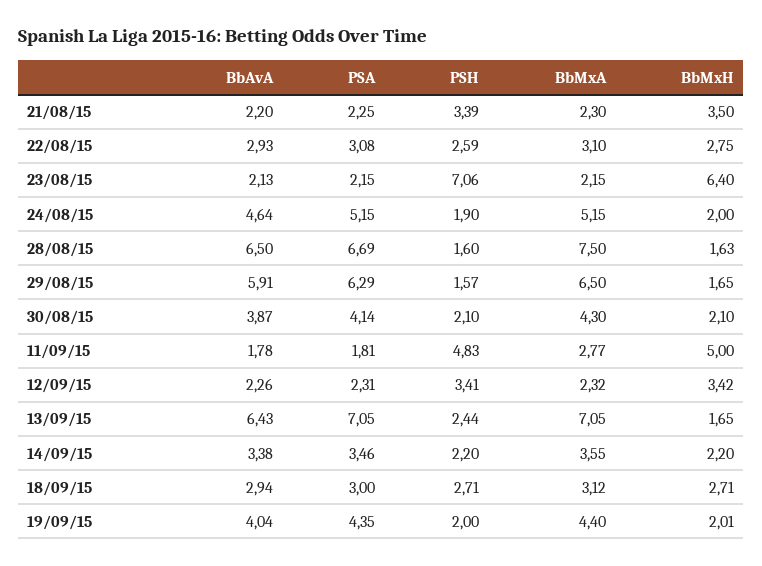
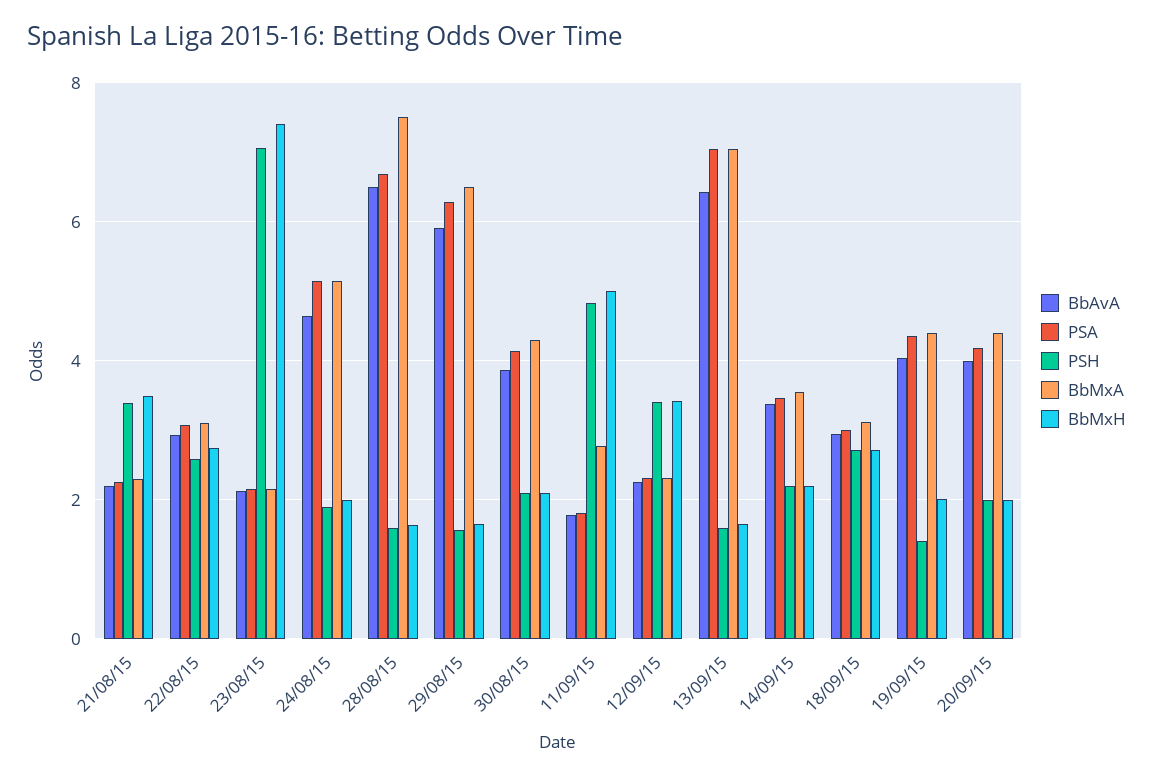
  {
    "BbAvA": {
      "21/08/15": 2.2,
      "22/08/15": 2.93,
      "23/08/15": 2.13,
      "24/08/15": 4.64,
      "28/08/15": 6.5,
      "29/08/15": 5.91,
      "30/08/15": 3.87,
      "11/09/15": 1.78,
      "12/09/15": 2.26,
      "13/09/15": 6.43,
      "14/09/15": 3.38,
      "18/09/15": 2.94,
-     "19/09/15": 4.04
+     "19/09/15": 4.04,
+     "20/09/15": 4
    },
    "PSA": {
      "21/08/15": 2.25,
      "22/08/15": 3.08,
      "23/08/15": 2.15,
      "24/08/15": 5.15,
      "28/08/15": 6.69,
      "29/08/15": 6.29,
      "30/08/15": 4.14,
      "11/09/15": 1.81,
      "12/09/15": 2.31,
      "13/09/15": 7.05,
      "14/09/15": 3.46,
      "18/09/15": 3,
-     "19/09/15": 4.35
+     "19/09/15": 4.35,
+     "20/09/15": 4.2
    },
    "PSH": {
      "21/08/15": 3.39,
      "22/08/15": 2.59,
      "23/08/15": 7.06,
      "24/08/15": 1.9,
      "28/08/15": 1.6,
      "29/08/15": 1.57,
      "30/08/15": 2.1,
      "11/09/15": 4.83,
      "12/09/15": 3.41,
-     "13/09/15": 2.44,
+     "13/09/15": 1.6,
      "14/09/15": 2.2,
      "18/09/15": 2.71,
-     "19/09/15": 2
+     "19/09/15": 1.4,
+     "20/09/15": 2
    },
    "BbMxA": {
      "21/08/15": 2.3,
      "22/08/15": 3.1,
      "23/08/15": 2.15,
      "24/08/15": 5.15,
      "28/08/15": 7.5,
      "29/08/15": 6.5,
      "30/08/15": 4.3,
      "11/09/15": 2.77,
      "12/09/15": 2.32,
      "13/09/15": 7.05,
      "14/09/15": 3.55,
      "18/09/15": 3.12,
-     "19/09/15": 4.4
+     "19/09/15": 4.4,
+     "20/09/15": 4.4
    },
    "BbMxH": {
      "21/08/15": 3.5,
      "22/08/15": 2.75,
-     "23/08/15": 6.4,
+     "23/08/15": 7.4,
      "24/08/15": 2,
      "28/08/15": 1.63,
      "29/08/15": 1.65,
      "30/08/15": 2.1,
      "11/09/15": 5,
      "12/09/15": 3.42,
      "13/09/15": 1.65,
      "14/09/15": 2.2,
      "18/09/15": 2.71,
-     "19/09/15": 2.01
+     "19/09/15": 2.01,
+     "20/09/15": 2
    }
  }

